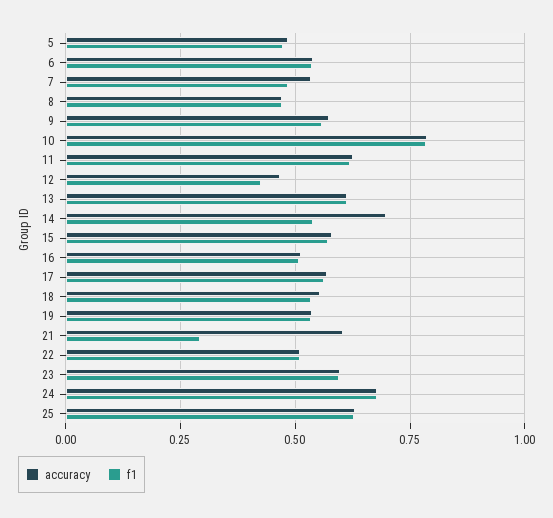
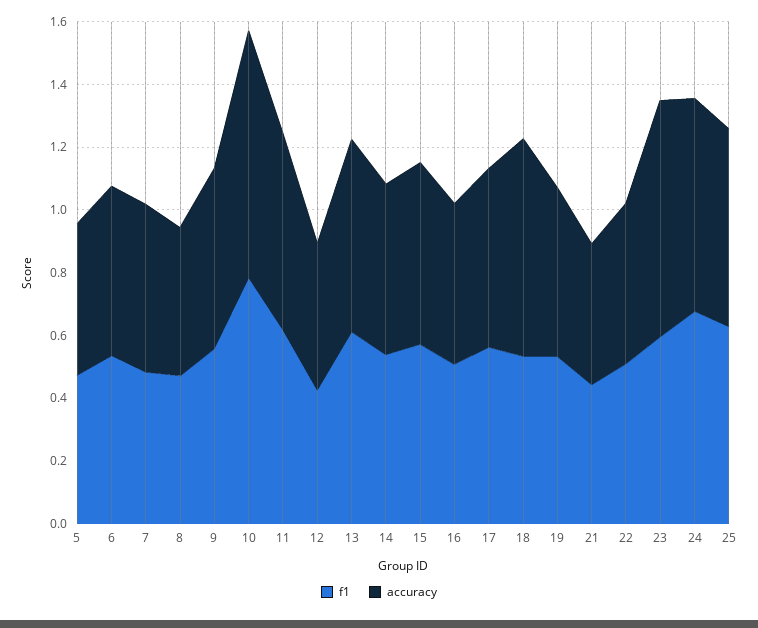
  {
    "accuracy": {
      "5": 0.475,
      "6": 0.55,
      "7": 0.525,
      "8": 0.475,
      "9": 0.575,
      "10": 0.775,
      "11": 0.625,
      "12": 0.475,
      "13": 0.6,
-     "14": 0.7,
+     "14": 0.55,
      "15": 0.575,
      "16": 0.5,
      "17": 0.575,
-     "18": 0.55,
+     "18": 0.7,
      "19": 0.525,
-     "21": 0.6,
+     "21": 0.45,
      "22": 0.5,
-     "23": 0.6,
+     "23": 0.75,
      "24": 0.675,
      "25": 0.625
    },
    "f1": {
      "5": 0.475,
      "6": 0.525,
      "7": 0.475,
      "8": 0.475,
      "9": 0.55,
      "10": 0.775,
      "11": 0.625,
      "12": 0.425,
      "13": 0.6,
      "14": 0.55,
      "15": 0.575,
      "16": 0.5,
      "17": 0.575,
      "18": 0.525,
      "19": 0.525,
-     "21": 0.3,
+     "21": 0.45,
      "22": 0.5,
      "23": 0.6,
      "24": 0.675,
      "25": 0.625
    }
  }

